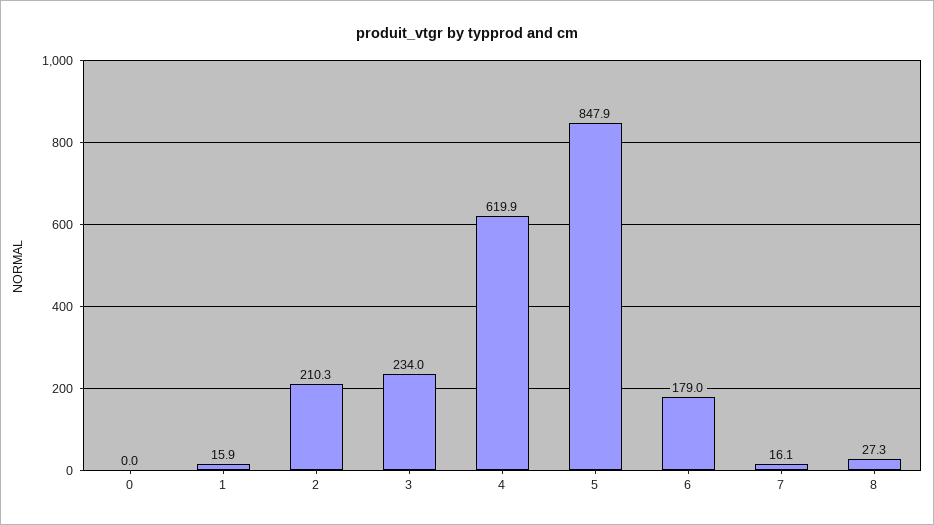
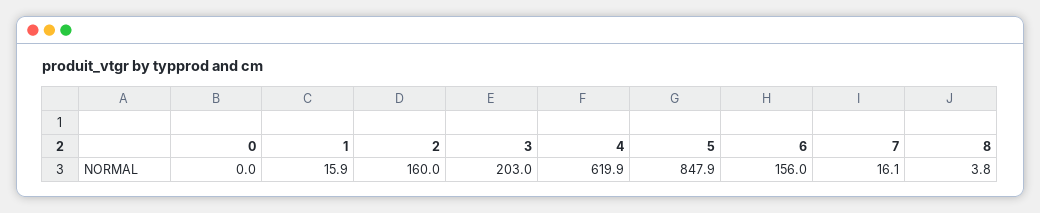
  {
    "0": 0,
    "1": 15.9,
-   "2": 210.3,
+   "2": 160,
-   "3": 234,
+   "3": 203,
    "4": 619.9,
    "5": 847.9,
-   "6": 179,
+   "6": 156,
    "7": 16.1,
-   "8": 27.3
+   "8": 3.8
  }

